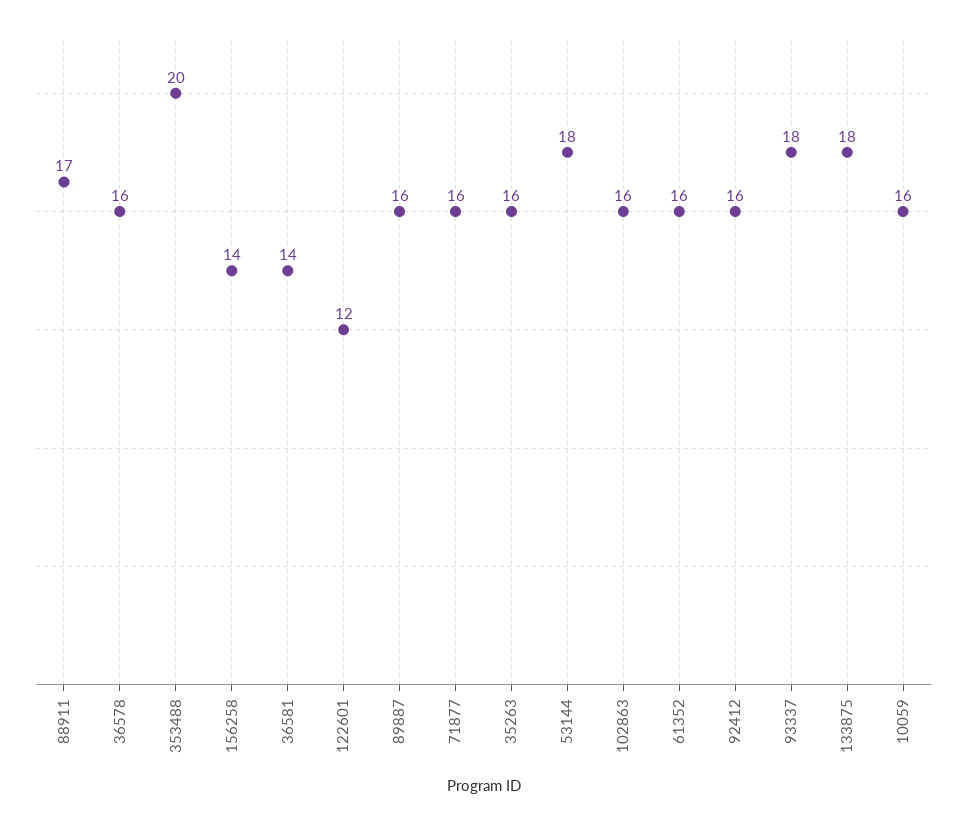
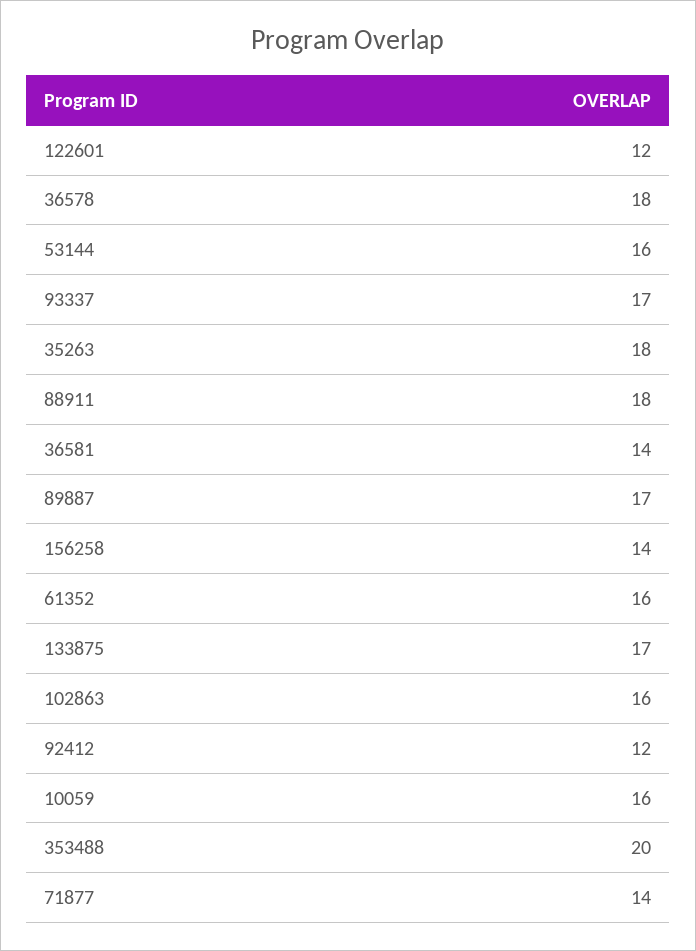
  {
-   "88911": 17,
+   "88911": 18,
-   "36578": 16,
+   "36578": 18,
    "353488": 20,
    "156258": 14,
    "36581": 14,
    "122601": 12,
-   "89887": 16,
+   "89887": 17,
-   "71877": 16,
+   "71877": 14,
-   "35263": 16,
+   "35263": 18,
-   "53144": 18,
+   "53144": 16,
    "102863": 16,
    "61352": 16,
-   "92412": 16,
+   "92412": 12,
-   "93337": 18,
+   "93337": 17,
-   "133875": 18,
+   "133875": 17,
    "10059": 16
  }

